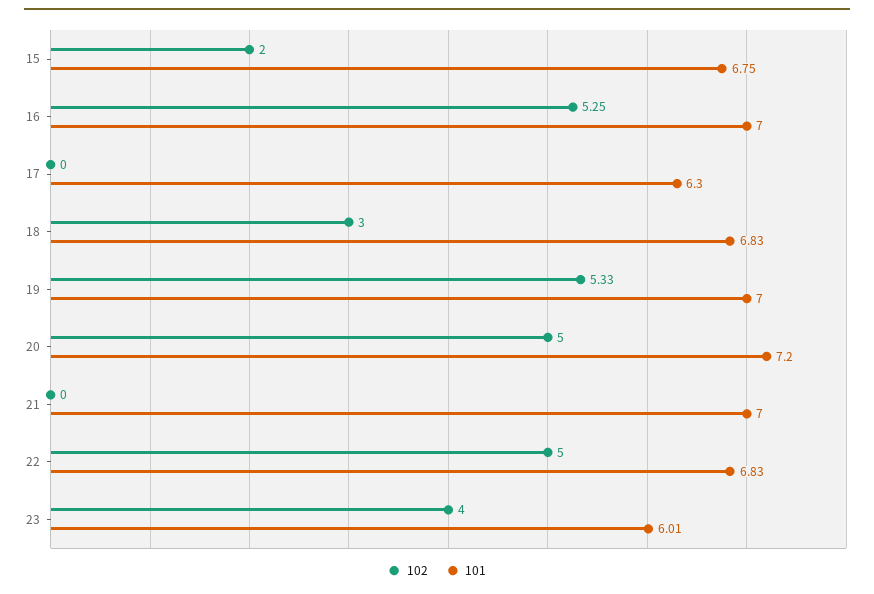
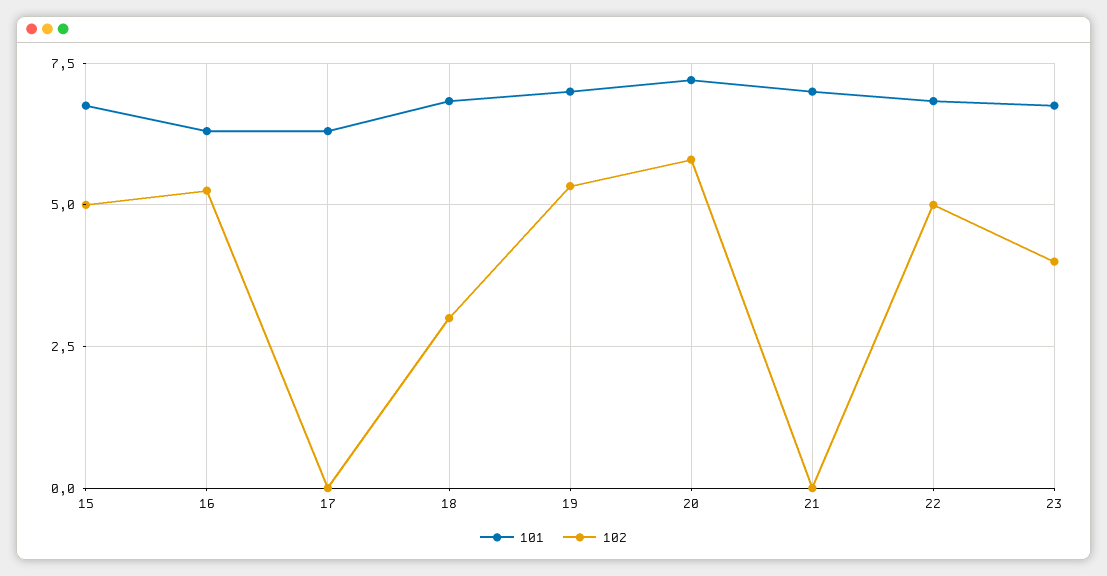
  {
    "102": {
-     "15": 2,
+     "15": 5,
      "16": 5.25,
      "17": 0,
      "18": 3,
      "19": 5.33,
-     "20": 5,
+     "20": 5.75,
      "21": 0,
      "22": 5,
      "23": 4
    },
    "101": {
      "15": 6.75,
-     "16": 7,
+     "16": 6.25,
      "17": 6.3,
      "18": 6.83,
      "19": 7,
      "20": 7.2,
      "21": 7,
      "22": 6.83,
-     "23": 6.01
+     "23": 6.75
    }
  }

